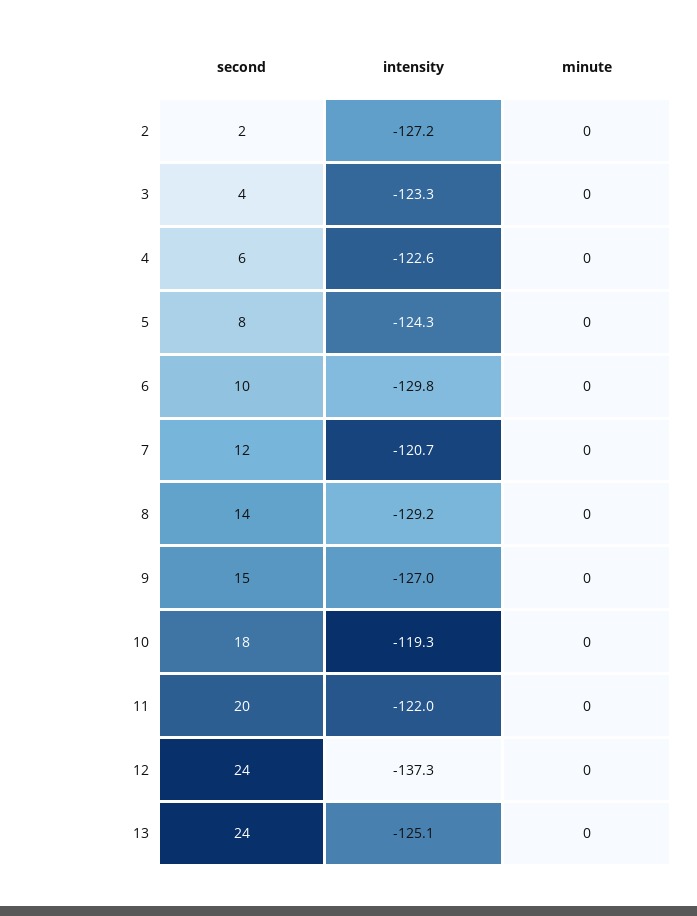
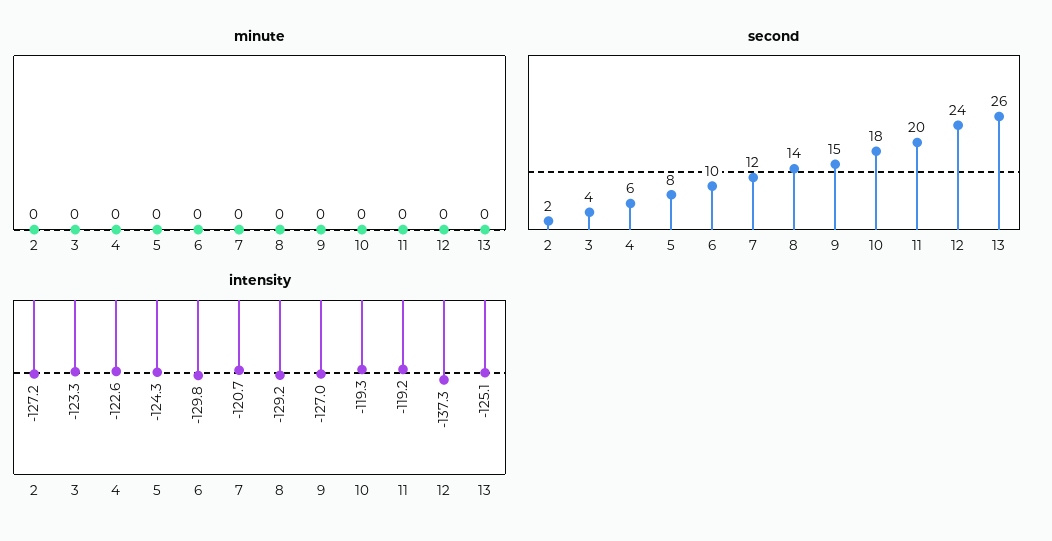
  {
    "second": {
      "2": 2,
      "3": 4,
      "4": 6,
      "5": 8,
      "6": 10,
      "7": 12,
      "8": 14,
      "9": 15,
      "10": 18,
      "11": 20,
      "12": 24,
-     "13": 24
+     "13": 26
    },
    "intensity": {
      "2": -127.2,
      "3": -123.3,
      "4": -122.6,
      "5": -124.3,
      "6": -129.8,
      "7": -120.7,
      "8": -129.2,
      "9": -127,
      "10": -119.3,
-     "11": -122,
+     "11": -119.2,
      "12": -137.3,
      "13": -125.1
    },
    "minute": {
      "2": 0,
      "3": 0,
      "4": 0,
      "5": 0,
      "6": 0,
      "7": 0,
      "8": 0,
      "9": 0,
      "10": 0,
      "11": 0,
      "12": 0,
      "13": 0
    }
  }

